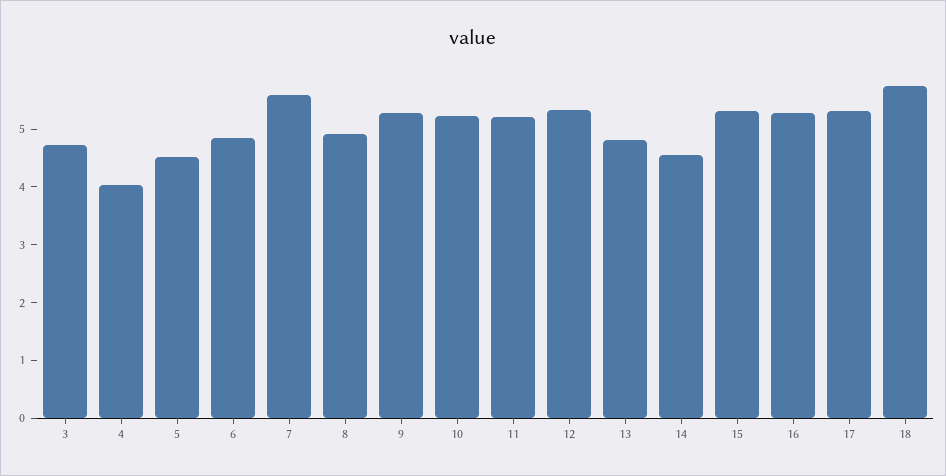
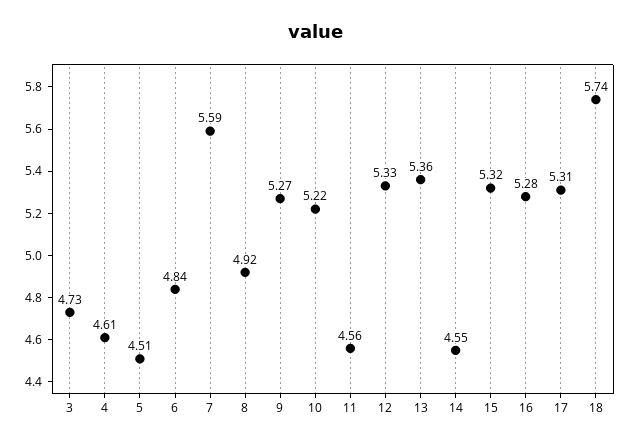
  {
    "3": 4.73,
-   "4": 4,
+   "4": 4.61,
    "5": 4.51,
    "6": 4.84,
    "7": 5.59,
    "8": 4.92,
    "9": 5.27,
    "10": 5.22,
-   "11": 5.2,
+   "11": 4.56,
    "12": 5.33,
-   "13": 4.8,
+   "13": 5.36,
    "14": 4.55,
    "15": 5.32,
    "16": 5.28,
    "17": 5.31,
    "18": 5.74
  }

